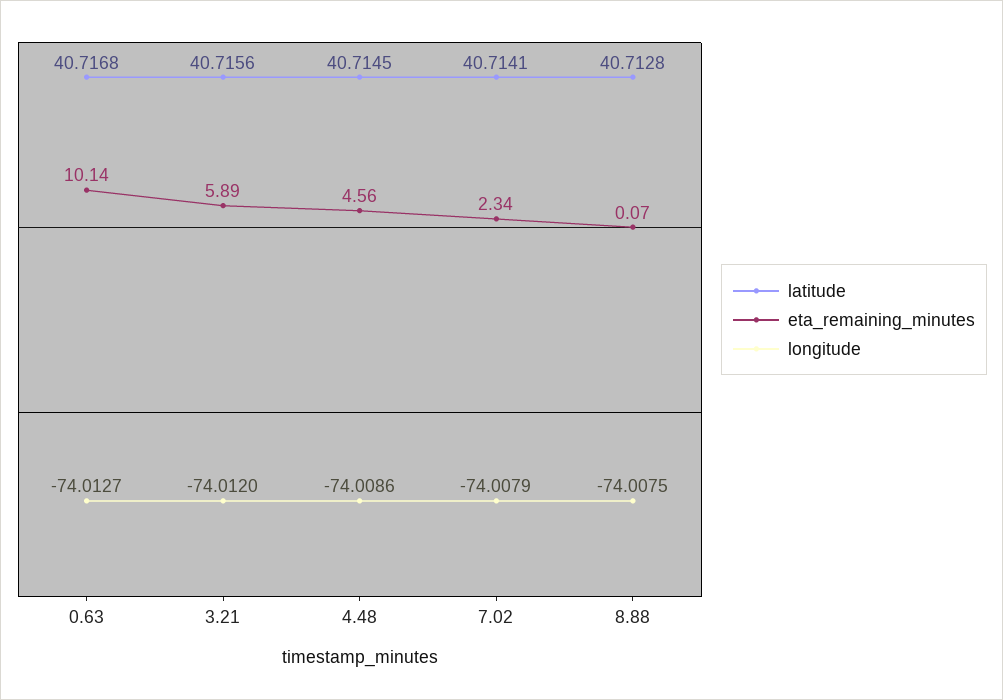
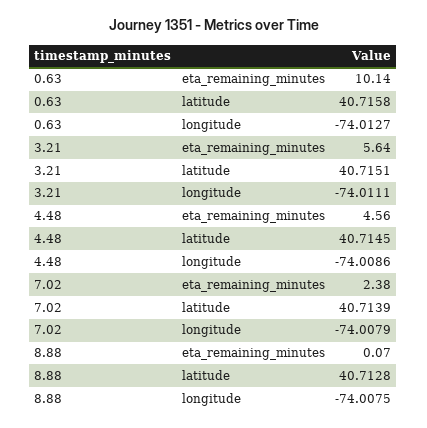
  {
    "latitude": {
-     "0.63": 40.7168,
+     "0.63": 40.7158,
-     "3.21": 40.7156,
+     "3.21": 40.7151,
      "4.48": 40.7145,
-     "7.02": 40.7141,
+     "7.02": 40.7139,
      "8.88": 40.7128
    },
    "eta_remaining_minutes": {
      "0.63": 10.14,
-     "3.21": 5.89,
+     "3.21": 5.64,
      "4.48": 4.56,
-     "7.02": 2.34,
+     "7.02": 2.38,
      "8.88": 0.07
    },
    "longitude": {
      "0.63": -74.0127,
-     "3.21": -74.012,
+     "3.21": -74.0111,
      "4.48": -74.0086,
      "7.02": -74.0079,
      "8.88": -74.0075
    }
  }

